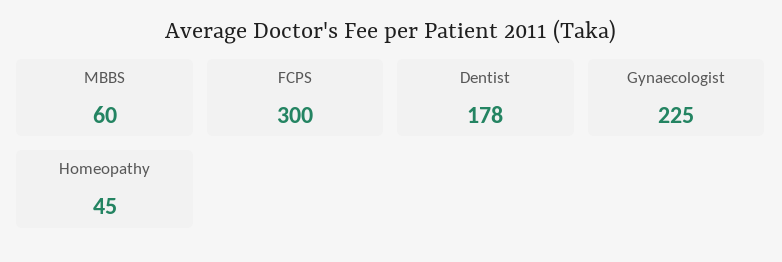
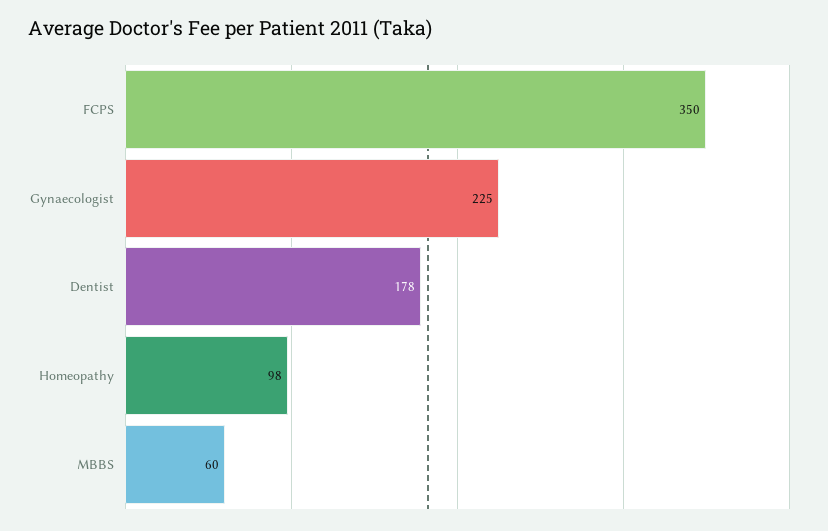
  {
    "MBBS": 60,
-   "FCPS": 300,
+   "FCPS": 350,
    "Dentist": 178,
    "Gynaecologist": 225,
-   "Homeopathy": 45
+   "Homeopathy": 98
  }

